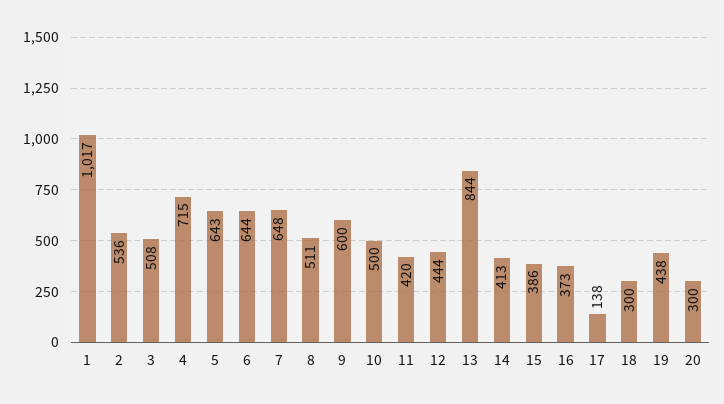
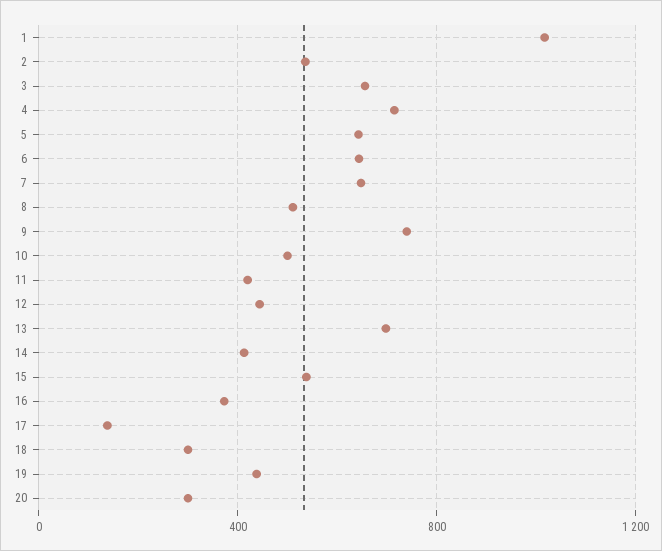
  {
    "1": 1017,
    "2": 536,
-   "3": 508,
+   "3": 650,
    "4": 715,
    "5": 643,
    "6": 644,
    "7": 648,
    "8": 511,
-   "9": 600,
+   "9": 750,
    "10": 500,
    "11": 420,
    "12": 444,
-   "13": 844,
+   "13": 700,
    "14": 413,
-   "15": 386,
+   "15": 550,
    "16": 373,
    "17": 138,
    "18": 300,
    "19": 438,
    "20": 300
  }

